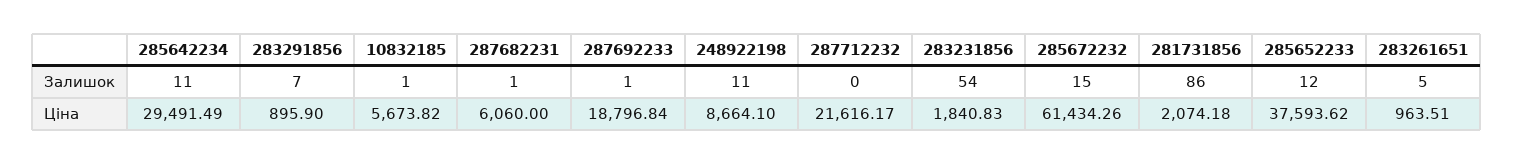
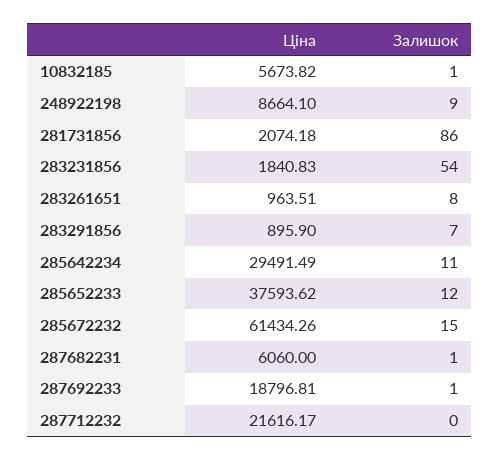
  {
    "285642234": {
      "Залишок": 11,
      "Ціна": 29491.49
    },
    "283291856": {
      "Залишок": 7,
      "Ціна": 895.9
    },
    "10832185": {
      "Залишок": 1,
      "Ціна": 5673.82
    },
    "287682231": {
      "Залишок": 1,
      "Ціна": 6060
    },
    "287692233": {
      "Залишок": 1,
-     "Ціна": 18796.84
+     "Ціна": 18796.81
    },
    "248922198": {
-     "Залишок": 11,
+     "Залишок": 9,
      "Ціна": 8664.1
    },
    "287712232": {
      "Залишок": 0,
      "Ціна": 21616.17
    },
    "283231856": {
      "Залишок": 54,
      "Ціна": 1840.83
    },
    "285672232": {
      "Залишок": 15,
      "Ціна": 61434.26
    },
    "281731856": {
      "Залишок": 86,
      "Ціна": 2074.18
    },
    "285652233": {
      "Залишок": 12,
      "Ціна": 37593.62
    },
    "283261651": {
-     "Залишок": 5,
+     "Залишок": 8,
      "Ціна": 963.51
    }
  }

